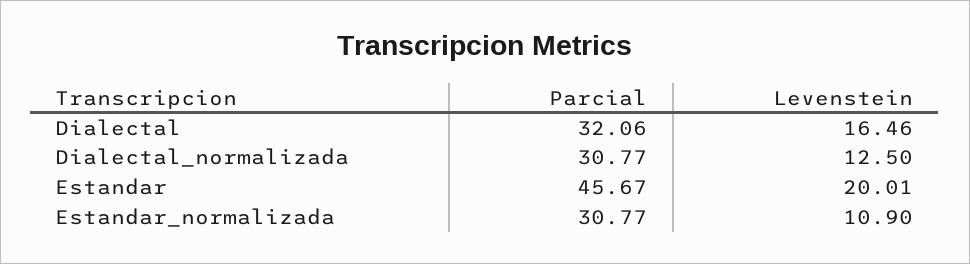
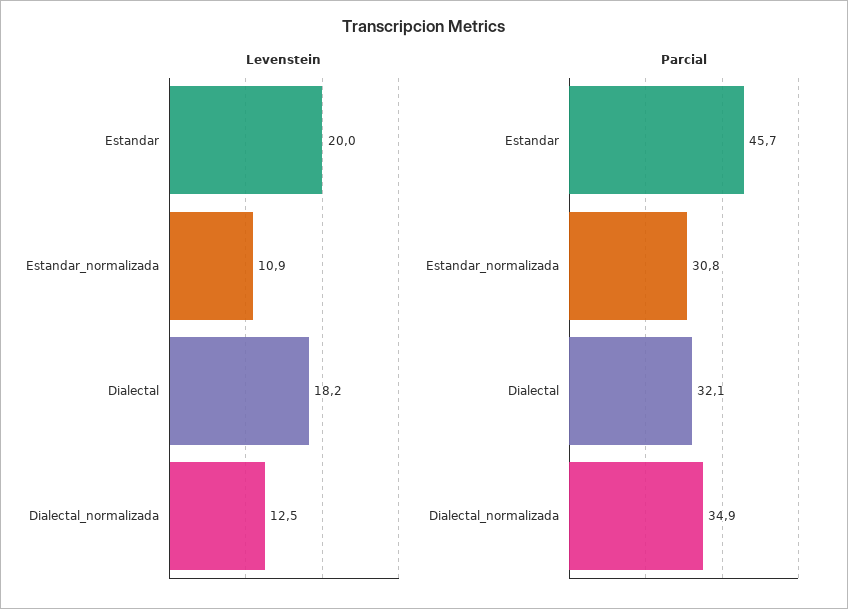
  {
    "Parcial": {
      "Dialectal": 32.06,
-     "Dialectal_normalizada": 30.77,
+     "Dialectal_normalizada": 34.9,
      "Estandar": 45.67,
      "Estandar_normalizada": 30.77
    },
    "Levenstein": {
-     "Dialectal": 16.46,
+     "Dialectal": 18.2,
      "Dialectal_normalizada": 12.5,
      "Estandar": 20.01,
      "Estandar_normalizada": 10.9
    }
  }

